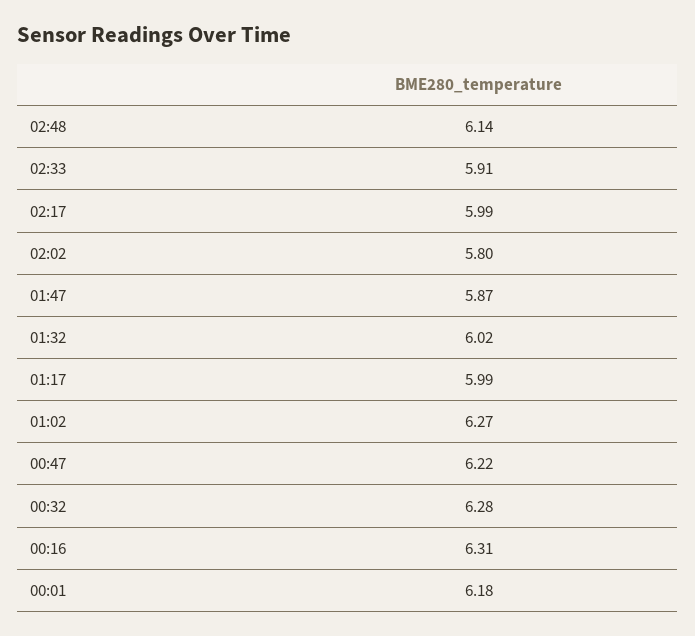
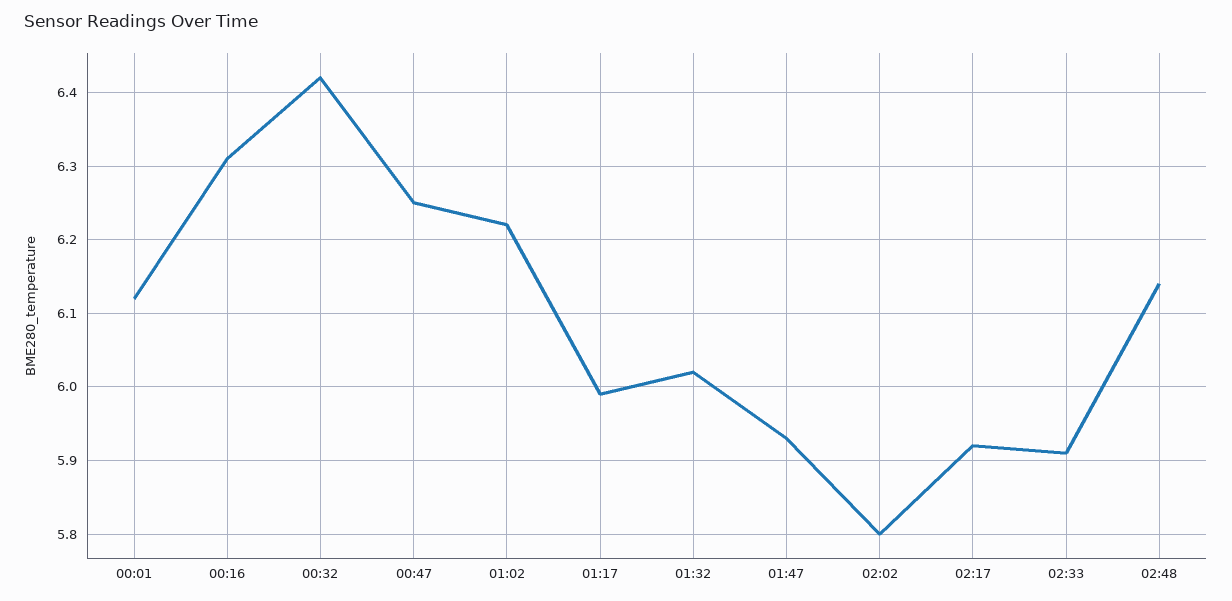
  {
    "02:48": 6.14,
    "02:33": 5.91,
-   "02:17": 5.99,
+   "02:17": 5.92,
    "02:02": 5.8,
-   "01:47": 5.87,
+   "01:47": 5.93,
    "01:32": 6.02,
    "01:17": 5.99,
-   "01:02": 6.27,
+   "01:02": 6.22,
-   "00:47": 6.22,
+   "00:47": 6.25,
-   "00:32": 6.28,
+   "00:32": 6.42,
    "00:16": 6.31,
-   "00:01": 6.18
+   "00:01": 6.12
  }

